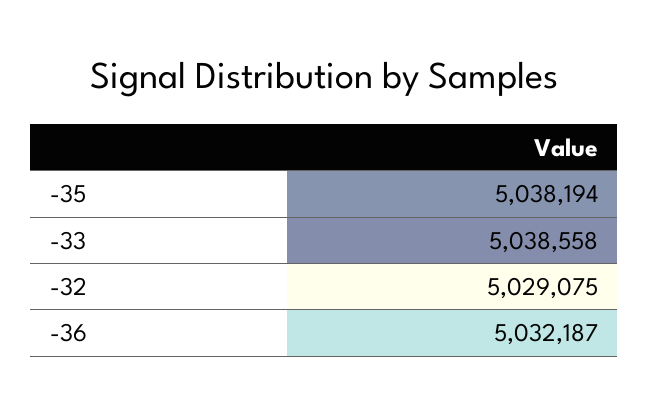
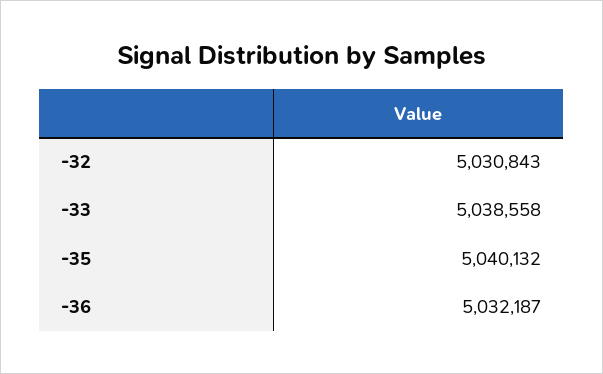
  {
-   "-35": 5038194,
+   "-35": 5040132,
    "-33": 5038558,
-   "-32": 5029075,
+   "-32": 5030843,
    "-36": 5032187
  }

